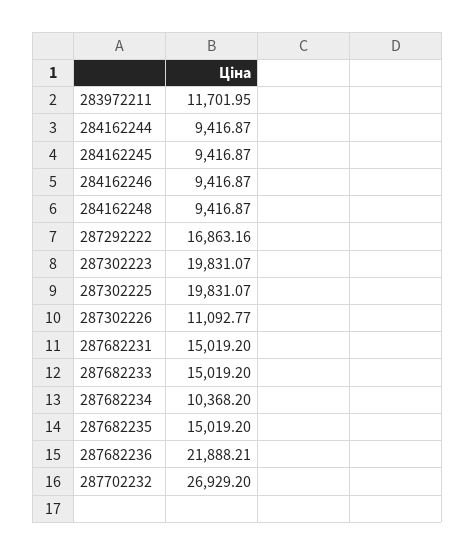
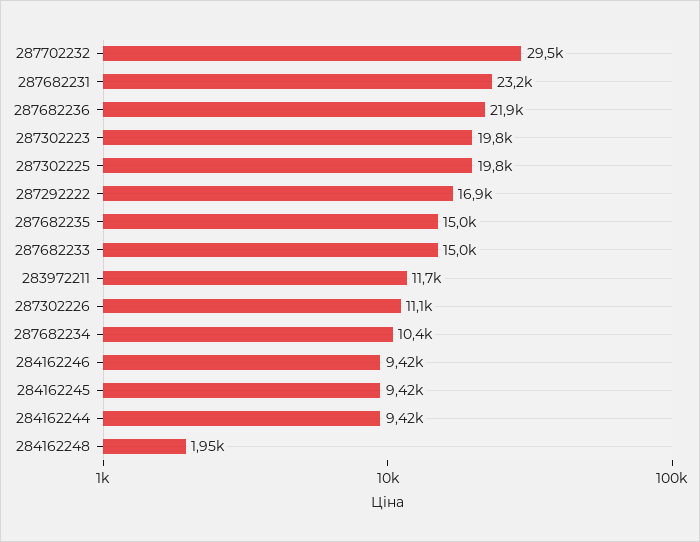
  {
    "283972211": 11701.95,
    "284162244": 9416.87,
    "284162245": 9416.87,
    "284162246": 9416.87,
-   "284162248": 9416.87,
+   "284162248": 1950,
    "287292222": 16863.16,
    "287302223": 19831.07,
    "287302225": 19831.07,
    "287302226": 11092.77,
-   "287682231": 15019.2,
+   "287682231": 23200,
    "287682233": 15019.2,
    "287682234": 10368.2,
    "287682235": 15019.2,
    "287682236": 21888.21,
-   "287702232": 26929.2
+   "287702232": 29500
  }

